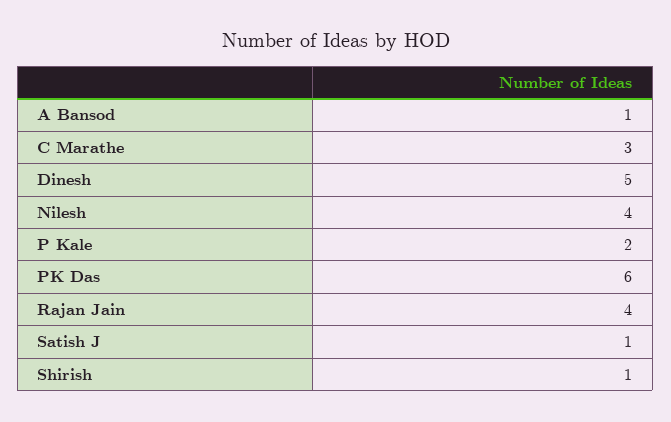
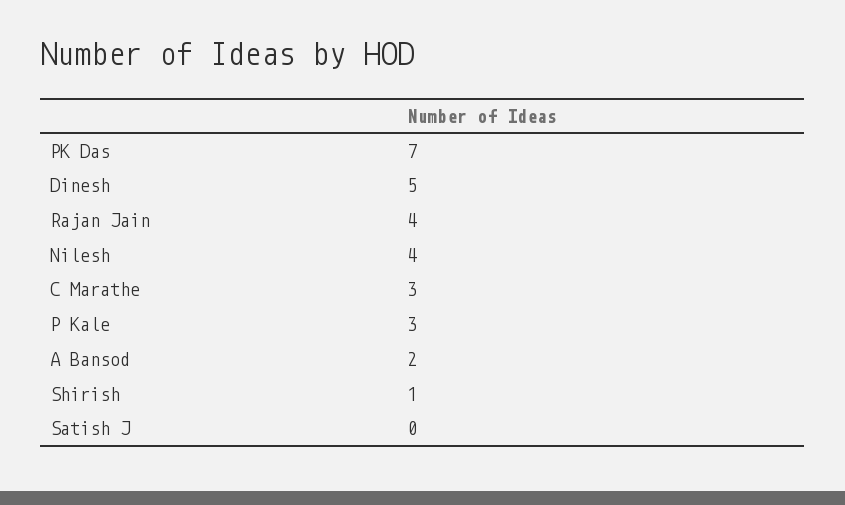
  {
-   "A Bansod": 1,
+   "A Bansod": 2,
    "C Marathe": 3,
    "Dinesh": 5,
    "Nilesh": 4,
-   "P Kale": 2,
+   "P Kale": 3,
-   "PK Das": 6,
+   "PK Das": 7,
    "Rajan Jain": 4,
-   "Satish J": 1,
+   "Satish J": 0,
    "Shirish": 1
  }

